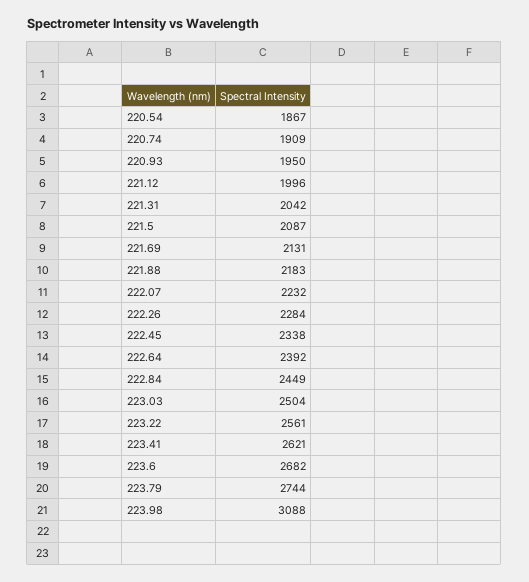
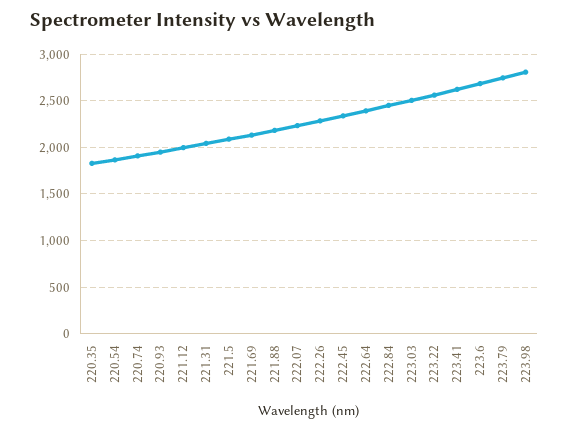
  {
    "220.54": 1867,
    "220.74": 1909,
    "220.93": 1950,
    "221.12": 1996,
    "221.31": 2042,
    "221.5": 2087,
    "221.69": 2131,
    "221.88": 2183,
    "222.07": 2232,
    "222.26": 2284,
    "222.45": 2338,
    "222.64": 2392,
    "222.84": 2449,
    "223.03": 2504,
    "223.22": 2561,
    "223.41": 2621,
    "223.6": 2682,
    "223.79": 2744,
-   "223.98": 3088
+   "223.98": 2800,
+   "220.35": 1800
  }

